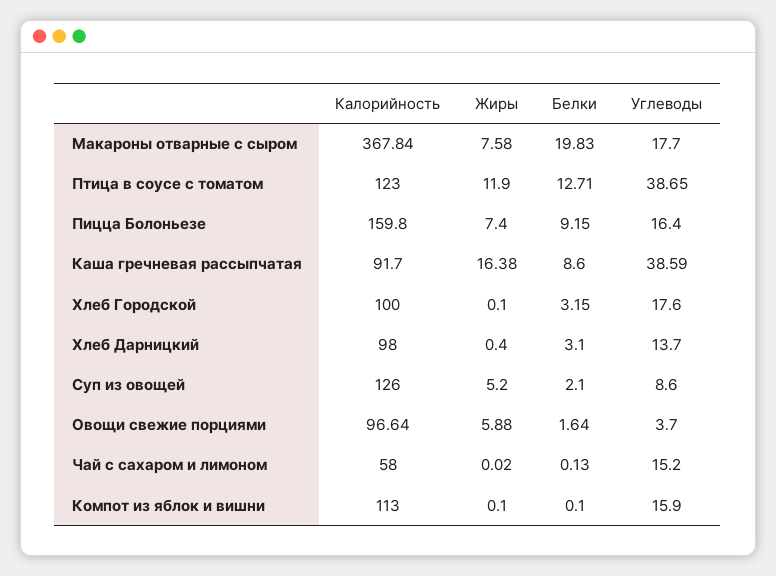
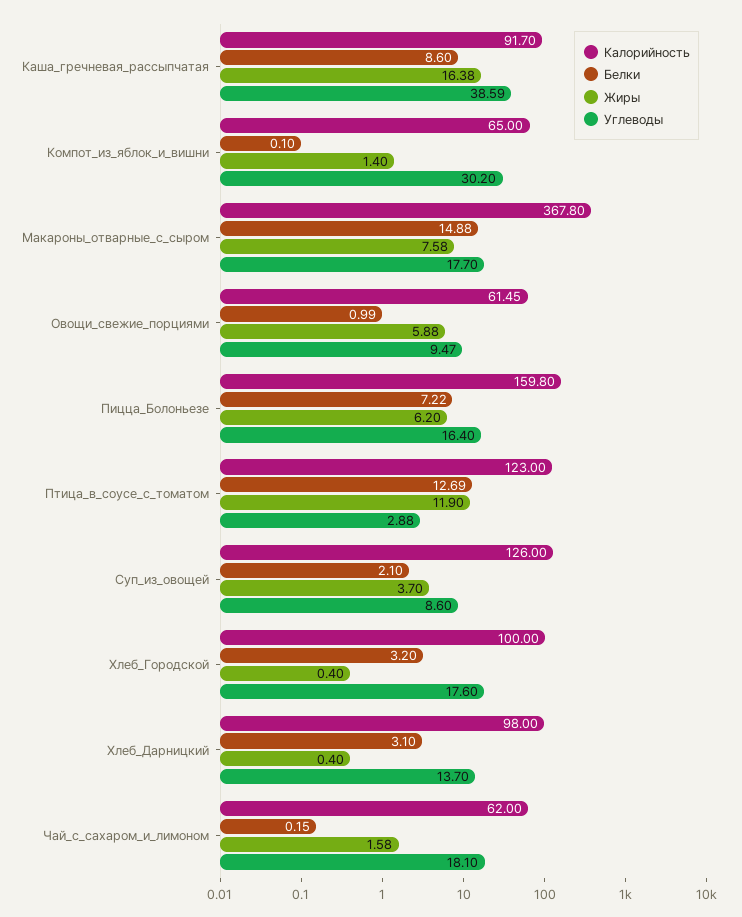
  {
    "Калорийность": {
-     "Макароны отварные с сыром": 367.84,
+     "Макароны отварные с сыром": 367.8,
      "Птица в соусе с томатом": 123,
      "Пицца Болоньезе": 159.8,
      "Каша гречневая рассыпчатая": 91.7,
      "Хлеб Городской": 100,
      "Хлеб Дарницкий": 98,
      "Суп из овощей": 126,
-     "Овощи свежие порциями": 96.64,
+     "Овощи свежие порциями": 61.45,
-     "Чай с сахаром и лимоном": 58,
+     "Чай с сахаром и лимоном": 62,
-     "Компот из яблок и вишни": 113
+     "Компот из яблок и вишни": 65
    },
    "Жиры": {
      "Макароны отварные с сыром": 7.58,
      "Птица в соусе с томатом": 11.9,
-     "Пицца Болоньезе": 7.4,
+     "Пицца Болоньезе": 6.2,
      "Каша гречневая рассыпчатая": 16.38,
-     "Хлеб Городской": 0.1,
+     "Хлеб Городской": 0.4,
      "Хлеб Дарницкий": 0.4,
-     "Суп из овощей": 5.2,
+     "Суп из овощей": 3.7,
      "Овощи свежие порциями": 5.88,
-     "Чай с сахаром и лимоном": 0.02,
+     "Чай с сахаром и лимоном": 1.58,
-     "Компот из яблок и вишни": 0.1
+     "Компот из яблок и вишни": 1.4
    },
    "Белки": {
-     "Макароны отварные с сыром": 19.83,
+     "Макароны отварные с сыром": 14.88,
-     "Птица в соусе с томатом": 12.71,
+     "Птица в соусе с томатом": 12.69,
-     "Пицца Болоньезе": 9.15,
+     "Пицца Болоньезе": 7.22,
      "Каша гречневая рассыпчатая": 8.6,
-     "Хлеб Городской": 3.15,
+     "Хлеб Городской": 3.2,
      "Хлеб Дарницкий": 3.1,
      "Суп из овощей": 2.1,
-     "Овощи свежие порциями": 1.64,
+     "Овощи свежие порциями": 0.99,
-     "Чай с сахаром и лимоном": 0.13,
+     "Чай с сахаром и лимоном": 0.15,
      "Компот из яблок и вишни": 0.1
    },
    "Углеводы": {
      "Макароны отварные с сыром": 17.7,
-     "Птица в соусе с томатом": 38.65,
+     "Птица в соусе с томатом": 2.88,
      "Пицца Болоньезе": 16.4,
      "Каша гречневая рассыпчатая": 38.59,
      "Хлеб Городской": 17.6,
      "Хлеб Дарницкий": 13.7,
      "Суп из овощей": 8.6,
-     "Овощи свежие порциями": 3.7,
+     "Овощи свежие порциями": 9.47,
-     "Чай с сахаром и лимоном": 15.2,
+     "Чай с сахаром и лимоном": 18.1,
-     "Компот из яблок и вишни": 15.9
+     "Компот из яблок и вишни": 30.2
    }
  }

